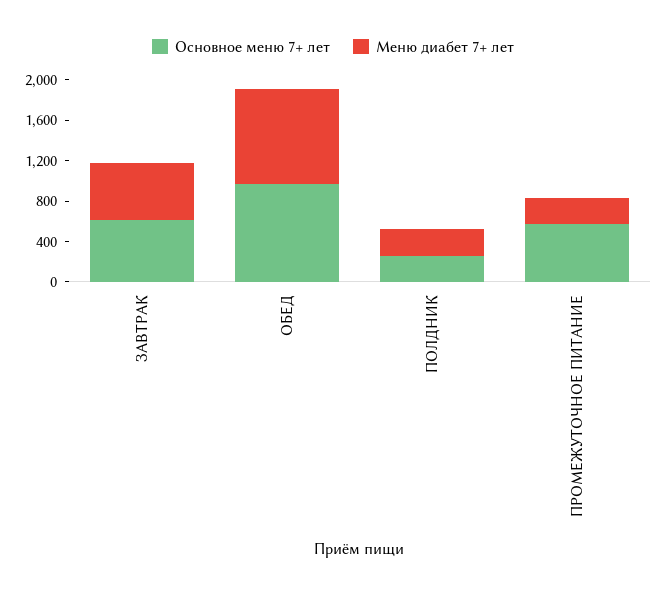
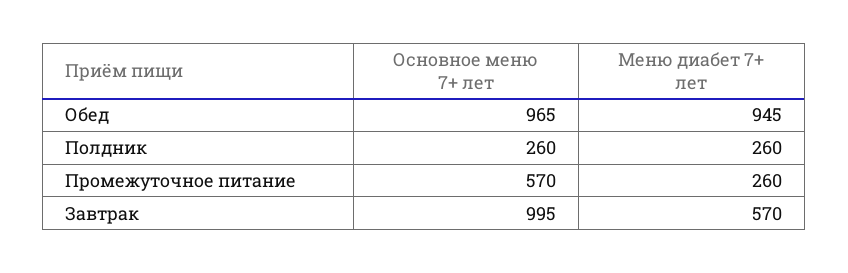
  {
    "Основное меню 7+ лет": {
-     "ЗАВТРАК": 600,
+     "ЗАВТРАК": 995,
      "ОБЕД": 965,
      "ПОЛДНИК": 260,
      "ПРОМЕЖУТОЧНОЕ ПИТАНИЕ": 570
    },
    "Меню диабет 7+ лет": {
      "ЗАВТРАК": 570,
      "ОБЕД": 945,
      "ПОЛДНИК": 260,
      "ПРОМЕЖУТОЧНОЕ ПИТАНИЕ": 260
    }
  }

